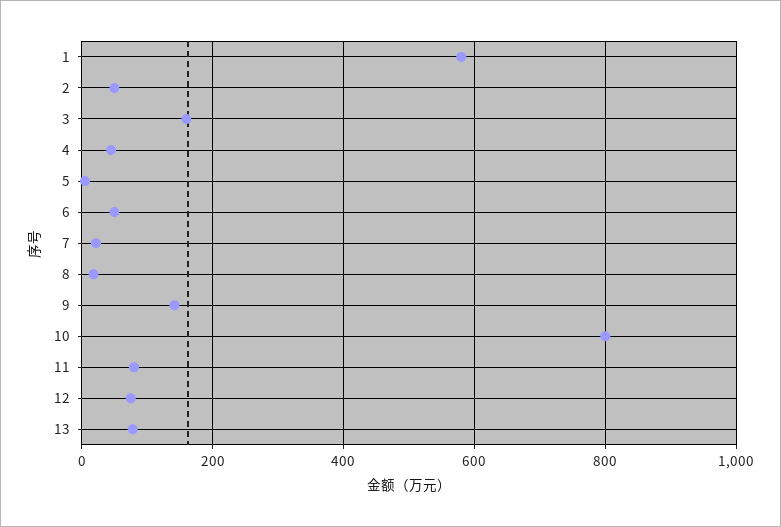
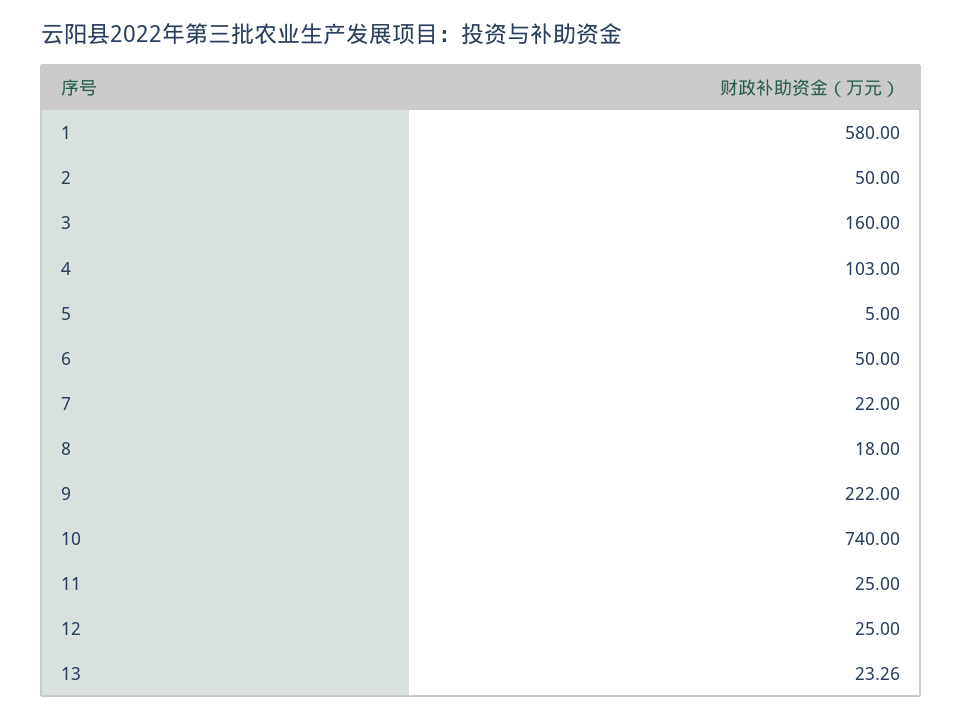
  {
    "1": 580,
    "2": 50,
    "3": 160,
-   "4": 40,
+   "4": 103,
    "5": 5,
    "6": 50,
    "7": 22,
    "8": 18,
-   "9": 140,
+   "9": 222,
-   "10": 800,
+   "10": 740,
-   "11": 80,
+   "11": 25,
-   "12": 80,
+   "12": 25,
-   "13": 80
+   "13": 23.26
  }

